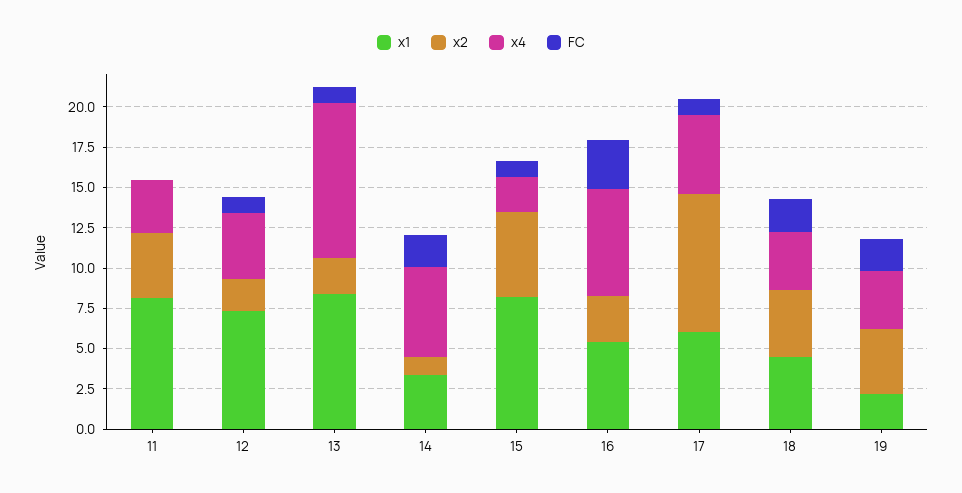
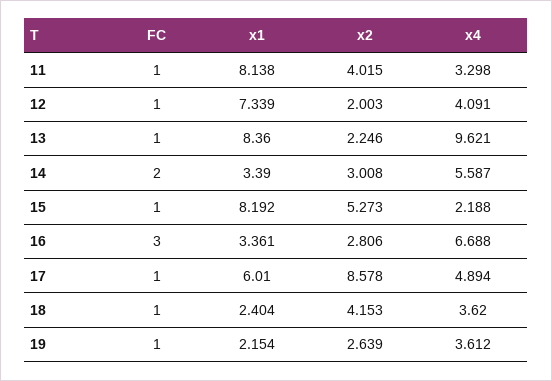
  {
    "x1": {
      "11": 8.138,
      "12": 7.339,
      "13": 8.36,
      "14": 3.39,
      "15": 8.192,
-     "16": 5.5,
+     "16": 3.361,
      "17": 6.01,
-     "18": 4.5,
+     "18": 2.404,
      "19": 2.154
    },
    "x2": {
      "11": 4.015,
      "12": 2.003,
      "13": 2.246,
-     "14": 1,
+     "14": 3.008,
      "15": 5.273,
      "16": 2.806,
      "17": 8.578,
      "18": 4.153,
-     "19": 4
+     "19": 2.639
    },
    "x4": {
      "11": 3.298,
      "12": 4.091,
      "13": 9.621,
      "14": 5.587,
      "15": 2.188,
      "16": 6.688,
      "17": 4.894,
      "18": 3.62,
      "19": 3.612
    },
    "FC": {
-     "11": 0,
+     "11": 1,
      "12": 1,
      "13": 1,
      "14": 2,
      "15": 1,
      "16": 3,
      "17": 1,
-     "18": 2,
+     "18": 1,
-     "19": 2
+     "19": 1
    }
  }

